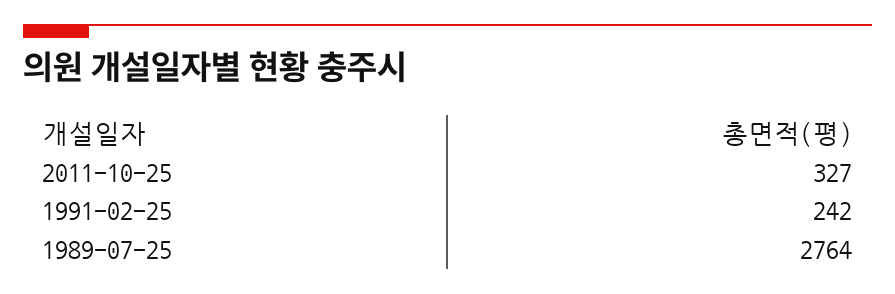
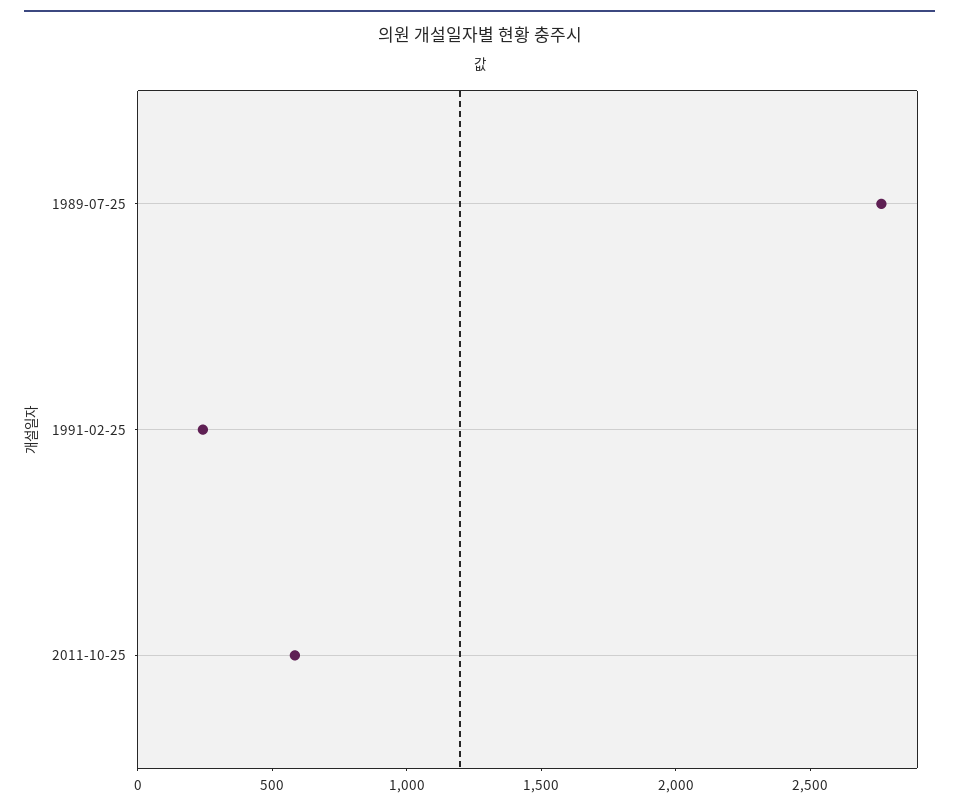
  {
-   "2011-10-25": 327,
+   "2011-10-25": 600,
    "1991-02-25": 242,
    "1989-07-25": 2764
  }

